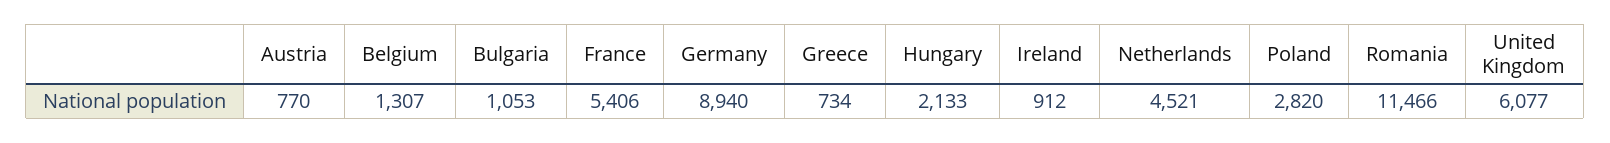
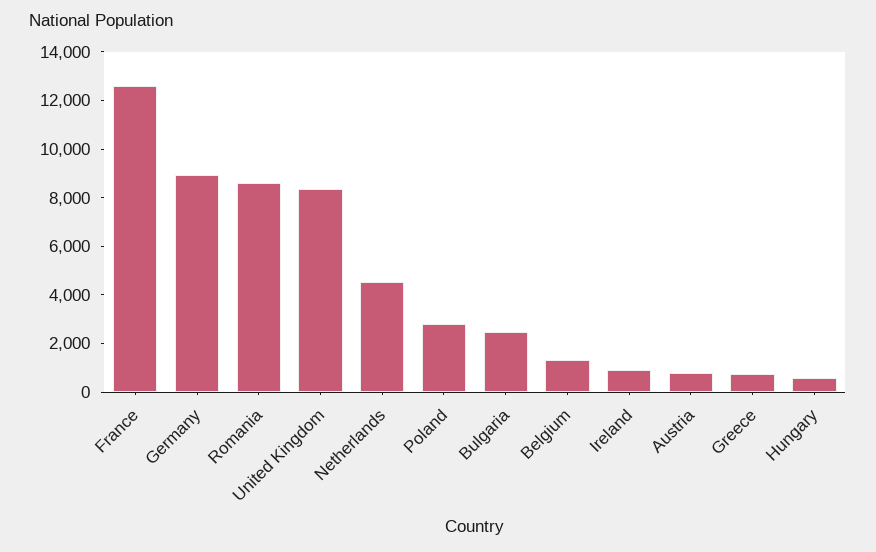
  {
    "Austria": 770,
    "Belgium": 1307,
-   "Bulgaria": 1053,
+   "Bulgaria": 2500,
-   "France": 5406,
+   "France": 12500,
    "Germany": 8940,
    "Greece": 734,
-   "Hungary": 2133,
+   "Hungary": 500,
    "Ireland": 912,
    "Netherlands": 4521,
    "Poland": 2820,
-   "Romania": 11466,
+   "Romania": 8500,
-   "United Kingdom": 6077
+   "United Kingdom": 8500
  }

